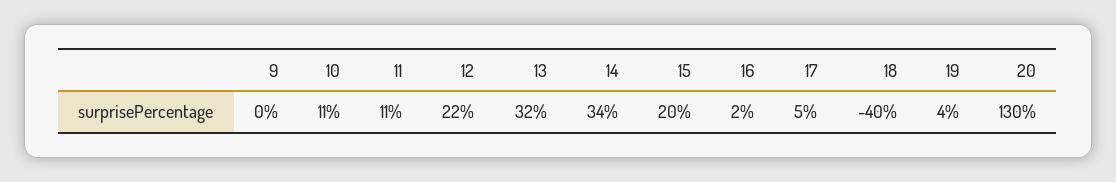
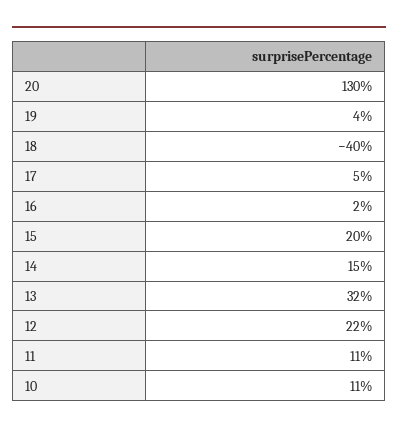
  {
-   "9": 0,
    "10": 11,
    "11": 11,
    "12": 22,
    "13": 32,
-   "14": 34,
+   "14": 15,
    "15": 20,
    "16": 2,
    "17": 5,
    "18": -40,
    "19": 4,
    "20": 130
  }

